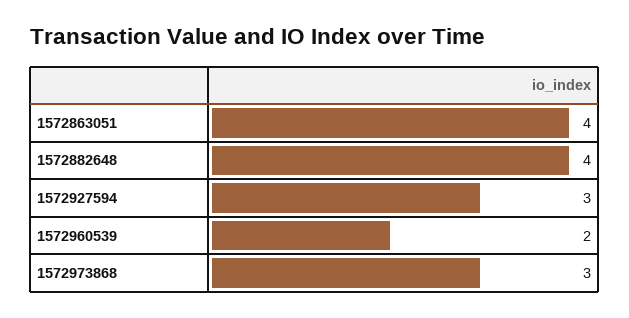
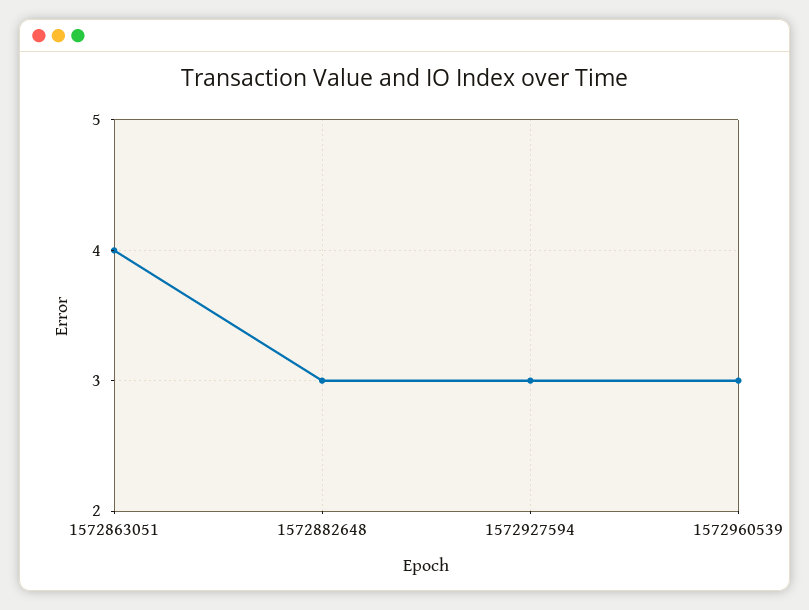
  {
    "1572863051": 4,
-   "1572882648": 4,
+   "1572882648": 3,
    "1572927594": 3,
-   "1572960539": 2,
+   "1572960539": 3
-   "1572973868": 3
  }

